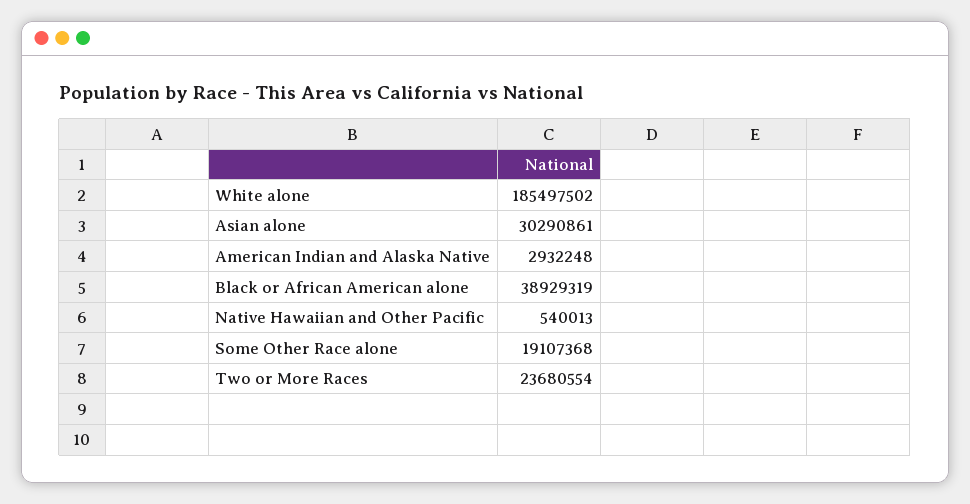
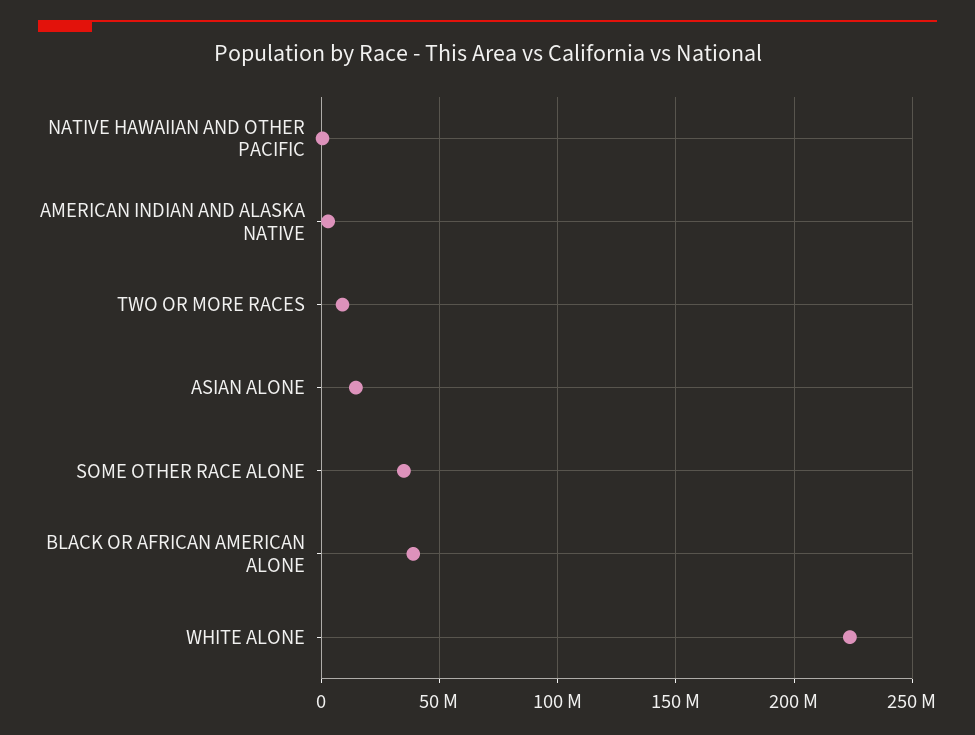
  {
-   "White alone": 185497502,
+   "White alone": 225000000,
-   "Asian alone": 30290861,
+   "Asian alone": 15000000,
    "American Indian and Alaska Native": 2932248,
    "Black or African American alone": 38929319,
    "Native Hawaiian and Other Pacific": 540013,
-   "Some Other Race alone": 19107368,
+   "Some Other Race alone": 35000000,
-   "Two or More Races": 23680554
+   "Two or More Races": 10000000
  }

